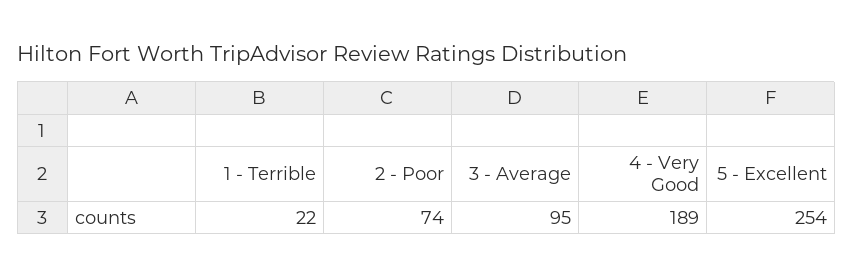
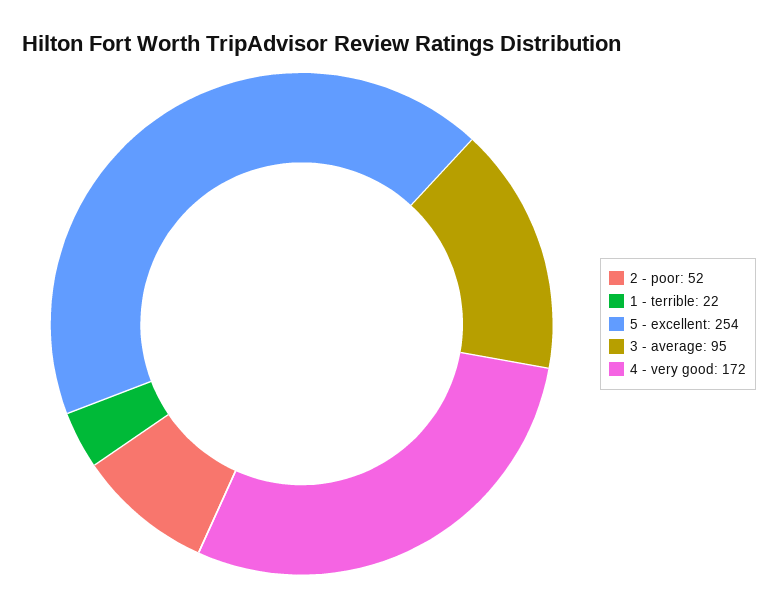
  {
    "1 - Terrible": 22,
-   "2 - Poor": 74,
+   "2 - Poor": 52,
    "3 - Average": 95,
-   "4 - Very Good": 189,
+   "4 - Very Good": 172,
    "5 - Excellent": 254
  }

